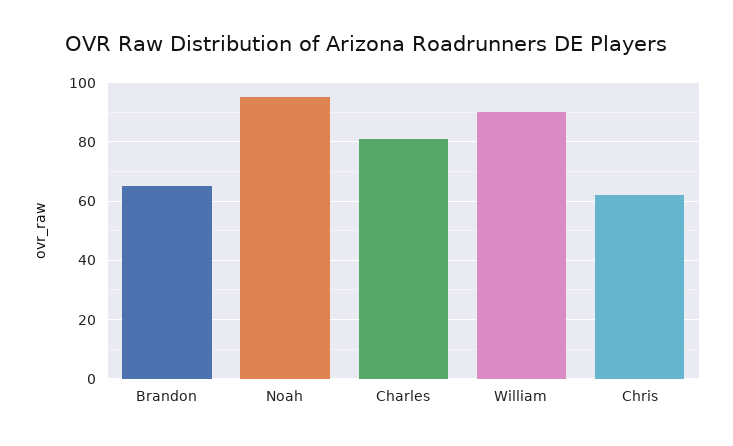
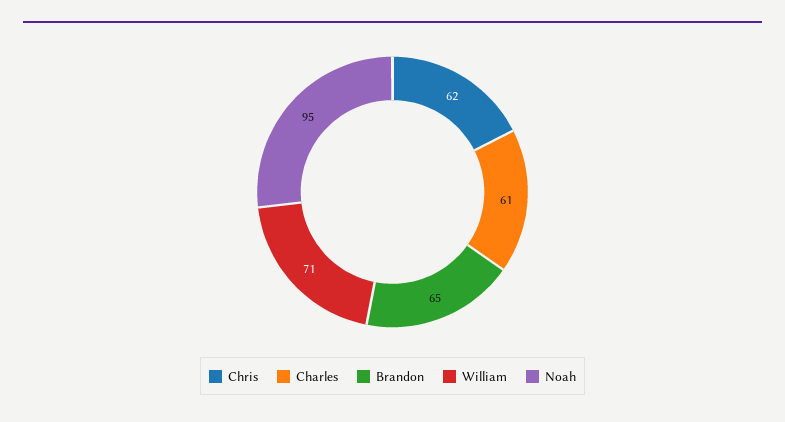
  {
    "Brandon": 65,
    "Noah": 95,
-   "Charles": 80,
+   "Charles": 61,
-   "William": 90,
+   "William": 71,
    "Chris": 62
  }

